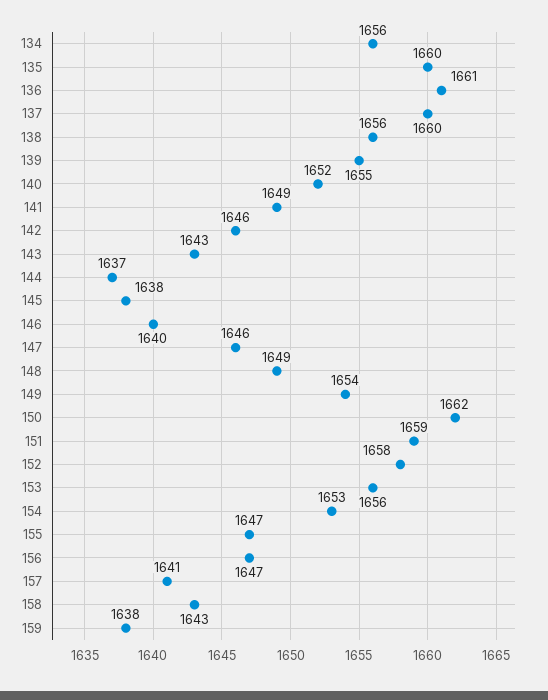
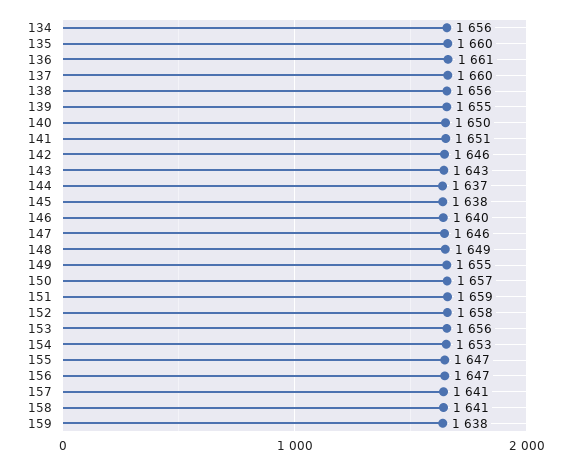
  {
    "134": 1656,
    "135": 1660,
    "136": 1661,
    "137": 1660,
    "138": 1656,
    "139": 1655,
-   "140": 1652,
+   "140": 1650,
-   "141": 1649,
+   "141": 1651,
    "142": 1646,
    "143": 1643,
    "144": 1637,
    "145": 1638,
    "146": 1640,
    "147": 1646,
    "148": 1649,
-   "149": 1654,
+   "149": 1655,
-   "150": 1662,
+   "150": 1657,
    "151": 1659,
    "152": 1658,
    "153": 1656,
    "154": 1653,
    "155": 1647,
    "156": 1647,
    "157": 1641,
-   "158": 1643,
+   "158": 1641,
    "159": 1638
  }

